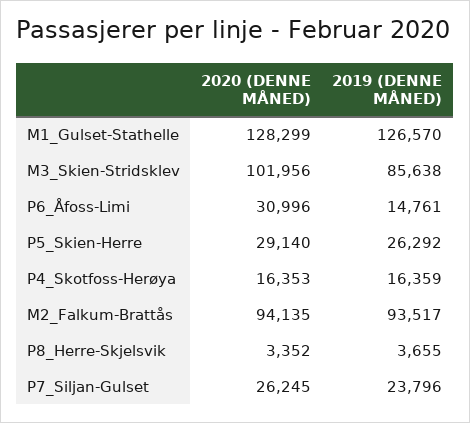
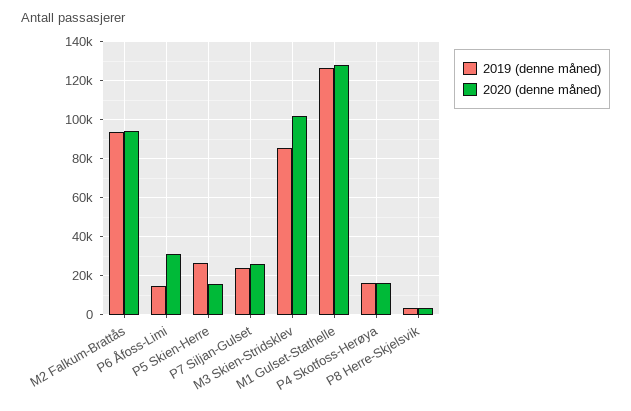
  {
    "2020 (DENNE MÅNED)": {
      "M1_Gulset-Stathelle": 128299,
      "M3_Skien-Stridsklev": 101956,
      "P6_Åfoss-Limi": 30996,
-     "P5_Skien-Herre": 29140,
+     "P5_Skien-Herre": 15000,
      "P4_Skotfoss-Herøya": 16353,
      "M2_Falkum-Brattås": 94135,
      "P8_Herre-Skjelsvik": 3352,
      "P7_Siljan-Gulset": 26245
    },
    "2019 (DENNE MÅNED)": {
      "M1_Gulset-Stathelle": 126570,
      "M3_Skien-Stridsklev": 85638,
      "P6_Åfoss-Limi": 14761,
      "P5_Skien-Herre": 26292,
      "P4_Skotfoss-Herøya": 16359,
      "M2_Falkum-Brattås": 93517,
      "P8_Herre-Skjelsvik": 3655,
      "P7_Siljan-Gulset": 23796
    }
  }

